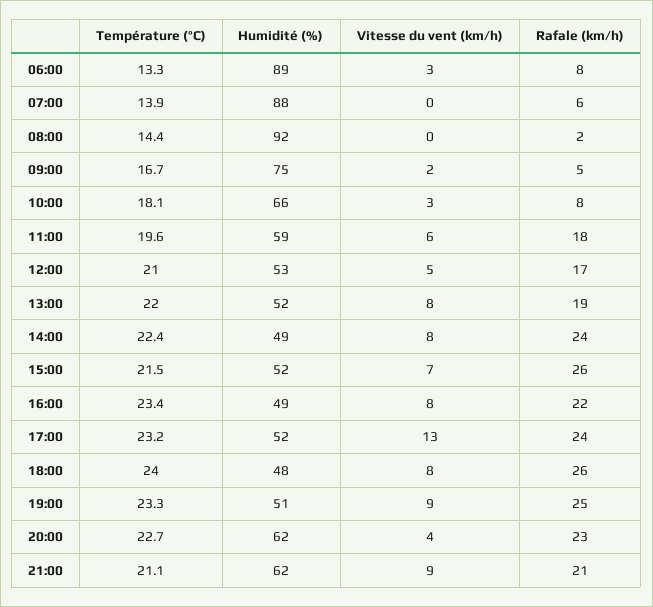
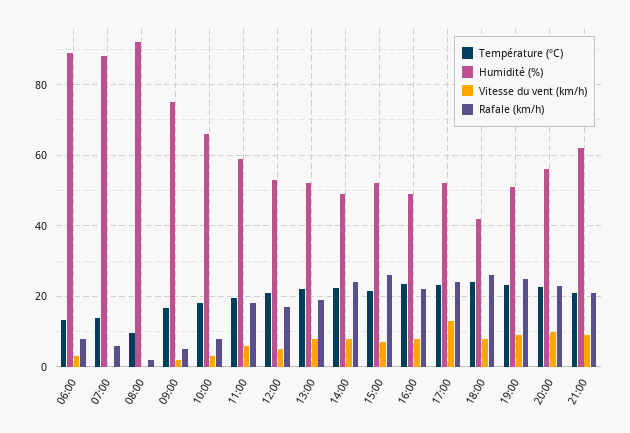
  {
    "Température (ºC)": {
      "06:00": 13.3,
      "07:00": 13.9,
-     "08:00": 14.4,
+     "08:00": 10,
      "09:00": 16.7,
      "10:00": 18.1,
      "11:00": 19.6,
      "12:00": 21,
      "13:00": 22,
      "14:00": 22.4,
      "15:00": 21.5,
      "16:00": 23.4,
      "17:00": 23.2,
      "18:00": 24,
      "19:00": 23.3,
      "20:00": 22.7,
      "21:00": 21.1
    },
    "Humidité (%)": {
      "06:00": 89,
      "07:00": 88,
      "08:00": 92,
      "09:00": 75,
      "10:00": 66,
      "11:00": 59,
      "12:00": 53,
      "13:00": 52,
      "14:00": 49,
      "15:00": 52,
      "16:00": 49,
      "17:00": 52,
-     "18:00": 48,
+     "18:00": 42,
      "19:00": 51,
-     "20:00": 62,
+     "20:00": 56,
      "21:00": 62
    },
    "Vitesse du vent (km/h)": {
      "06:00": 3,
      "07:00": 0,
      "08:00": 0,
      "09:00": 2,
      "10:00": 3,
      "11:00": 6,
      "12:00": 5,
      "13:00": 8,
      "14:00": 8,
      "15:00": 7,
      "16:00": 8,
      "17:00": 13,
      "18:00": 8,
      "19:00": 9,
-     "20:00": 4,
+     "20:00": 10,
      "21:00": 9
    },
    "Rafale (km/h)": {
      "06:00": 8,
      "07:00": 6,
      "08:00": 2,
      "09:00": 5,
      "10:00": 8,
      "11:00": 18,
      "12:00": 17,
      "13:00": 19,
      "14:00": 24,
      "15:00": 26,
      "16:00": 22,
      "17:00": 24,
      "18:00": 26,
      "19:00": 25,
      "20:00": 23,
      "21:00": 21
    }
  }

